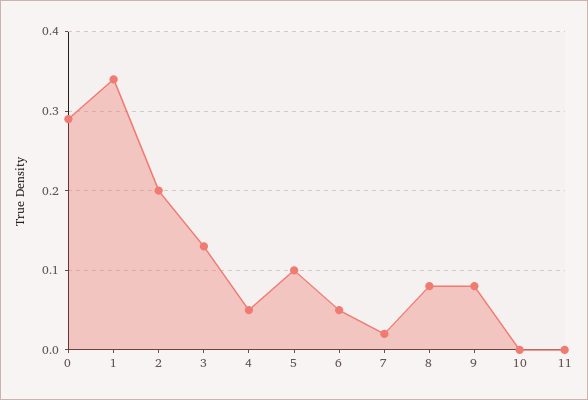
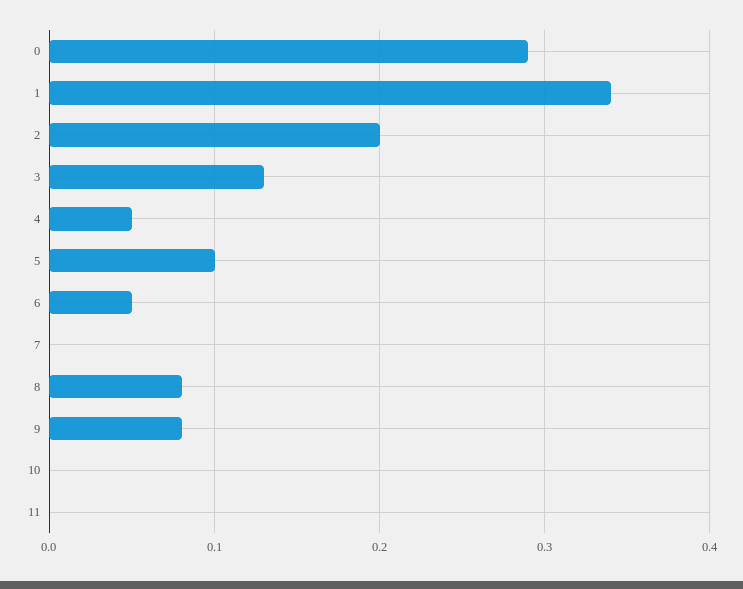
  {
    "0": 0.29,
    "1": 0.34,
    "2": 0.2,
    "3": 0.13,
    "4": 0.05,
    "5": 0.1,
    "6": 0.05,
-   "7": 0.02,
+   "7": 0,
    "8": 0.08,
    "9": 0.08,
    "10": 0,
    "11": 0
  }

